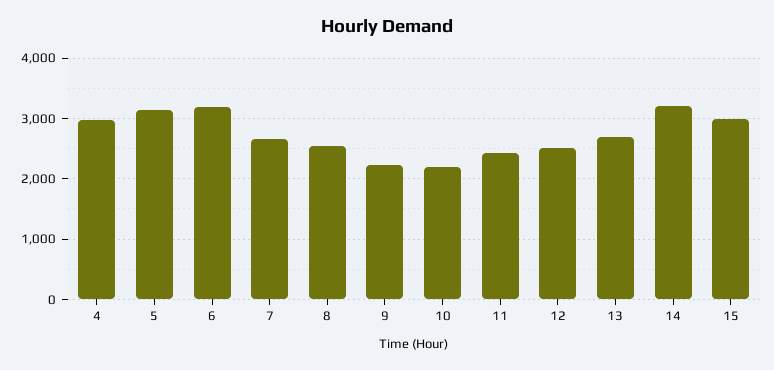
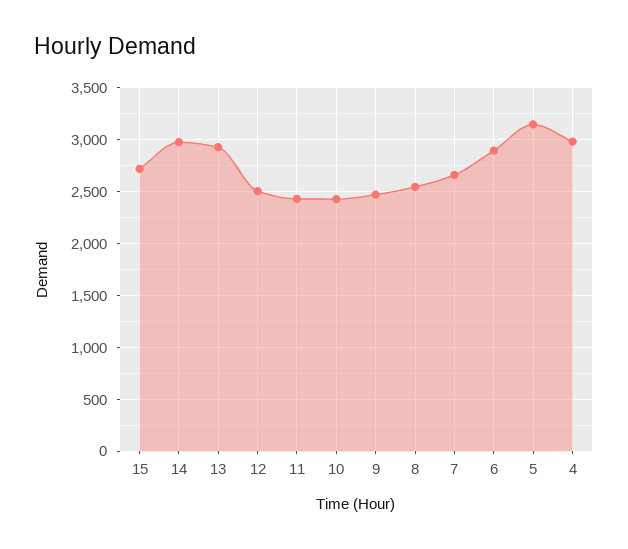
  {
    "4": 3000,
    "5": 3100,
-   "6": 3200,
+   "6": 2900,
    "7": 2700,
    "8": 2500,
-   "9": 2200,
+   "9": 2500,
-   "10": 2200,
+   "10": 2400,
    "11": 2400,
    "12": 2500,
-   "13": 2700,
+   "13": 2900,
-   "14": 3200,
+   "14": 3000,
-   "15": 3000
+   "15": 2700
  }

